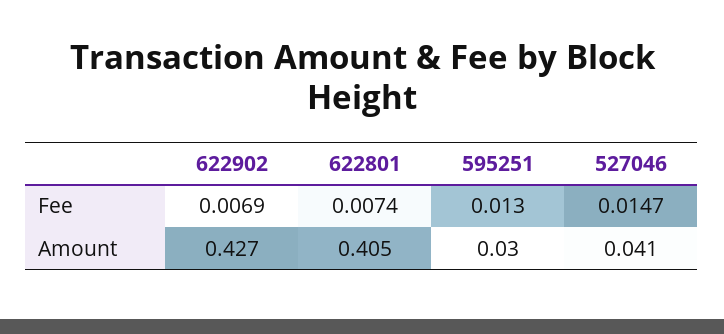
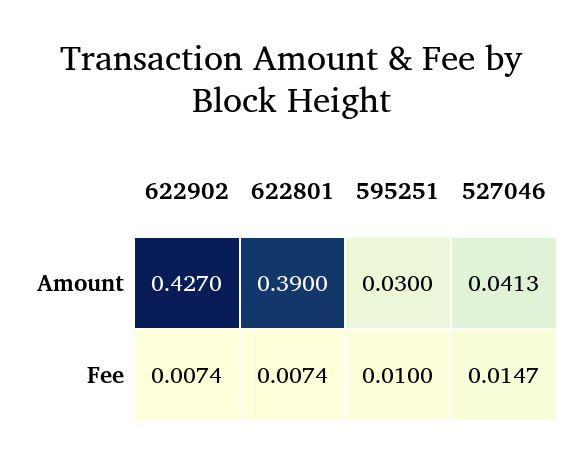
  {
    "622902": {
-     "Fee": 0.0069,
+     "Fee": 0.0074,
      "Amount": 0.427
    },
    "622801": {
      "Fee": 0.0074,
-     "Amount": 0.405
+     "Amount": 0.39
    },
    "595251": {
-     "Fee": 0.013,
+     "Fee": 0.01,
      "Amount": 0.03
    },
    "527046": {
      "Fee": 0.0147,
      "Amount": 0.0413
    }
  }

